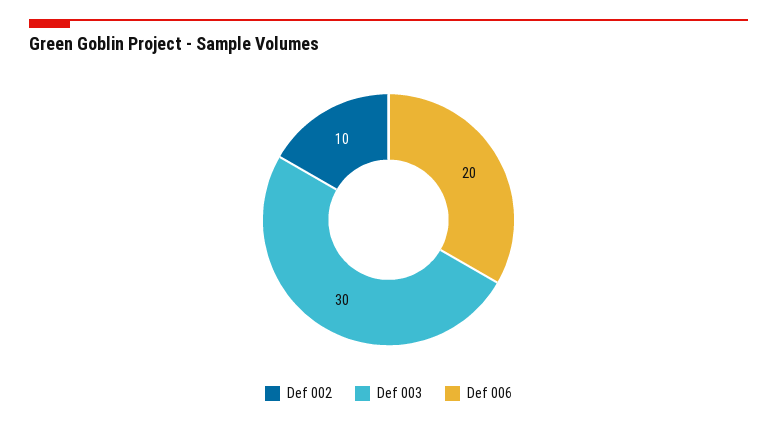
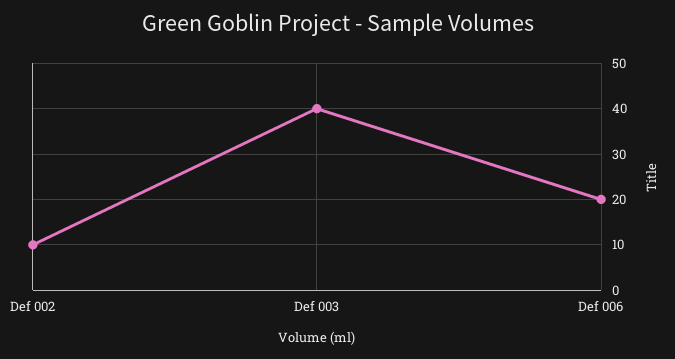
  {
    "Def 002": 10,
-   "Def 003": 30,
+   "Def 003": 40,
    "Def 006": 20
  }

